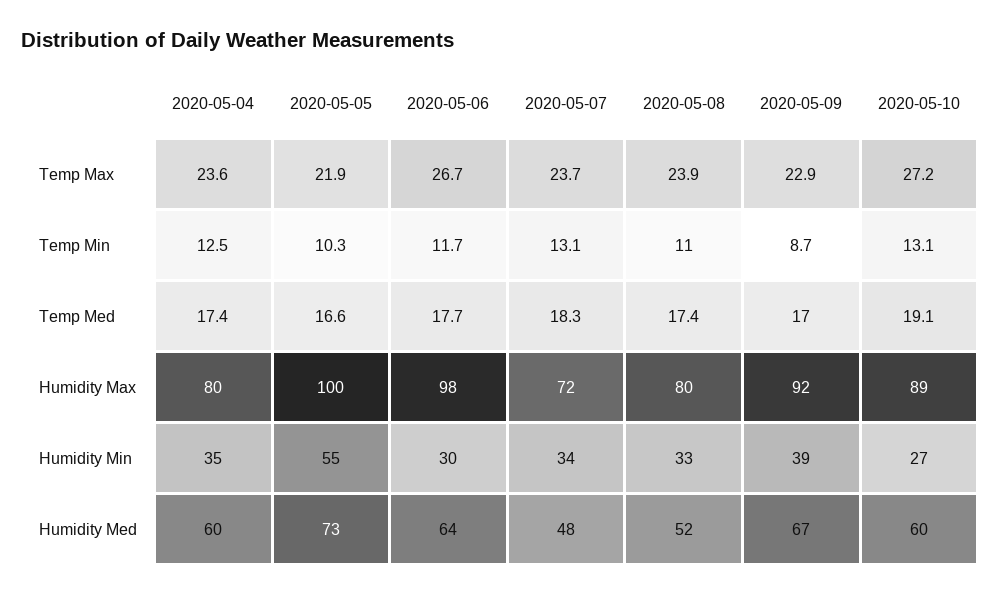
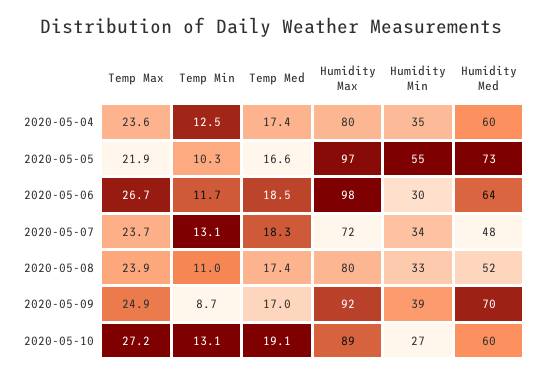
  {
    "2020-05-04": {
      "Temp Max": 23.6,
      "Temp Min": 12.5,
      "Temp Med": 17.4,
      "Humidity Max": 80,
      "Humidity Min": 35,
      "Humidity Med": 60
    },
    "2020-05-05": {
      "Temp Max": 21.9,
      "Temp Min": 10.3,
      "Temp Med": 16.6,
-     "Humidity Max": 100,
+     "Humidity Max": 97,
      "Humidity Min": 55,
      "Humidity Med": 73
    },
    "2020-05-06": {
      "Temp Max": 26.7,
      "Temp Min": 11.7,
-     "Temp Med": 17.7,
+     "Temp Med": 18.5,
      "Humidity Max": 98,
      "Humidity Min": 30,
      "Humidity Med": 64
    },
    "2020-05-07": {
      "Temp Max": 23.7,
      "Temp Min": 13.1,
      "Temp Med": 18.3,
      "Humidity Max": 72,
      "Humidity Min": 34,
      "Humidity Med": 48
    },
    "2020-05-08": {
      "Temp Max": 23.9,
      "Temp Min": 11,
      "Temp Med": 17.4,
      "Humidity Max": 80,
      "Humidity Min": 33,
      "Humidity Med": 52
    },
    "2020-05-09": {
-     "Temp Max": 22.9,
+     "Temp Max": 24.9,
      "Temp Min": 8.7,
      "Temp Med": 17,
      "Humidity Max": 92,
      "Humidity Min": 39,
-     "Humidity Med": 67
+     "Humidity Med": 70
    },
    "2020-05-10": {
      "Temp Max": 27.2,
      "Temp Min": 13.1,
      "Temp Med": 19.1,
      "Humidity Max": 89,
      "Humidity Min": 27,
      "Humidity Med": 60
    }
  }

